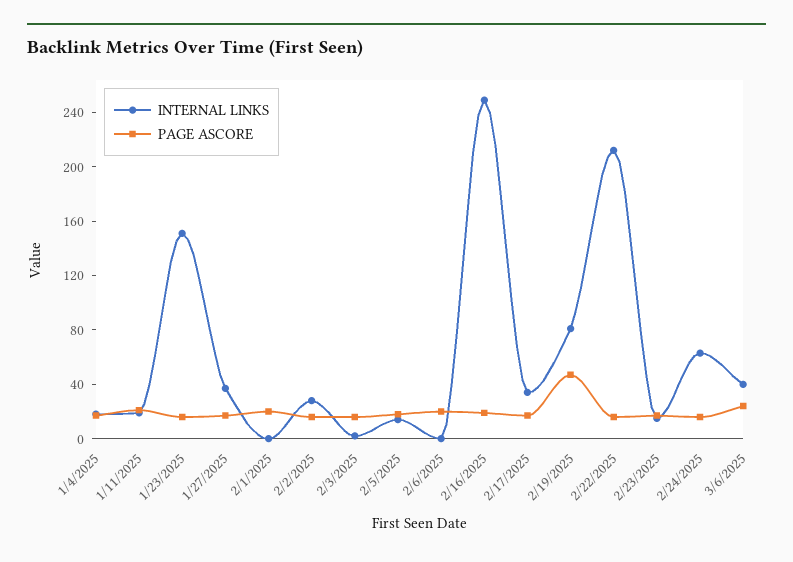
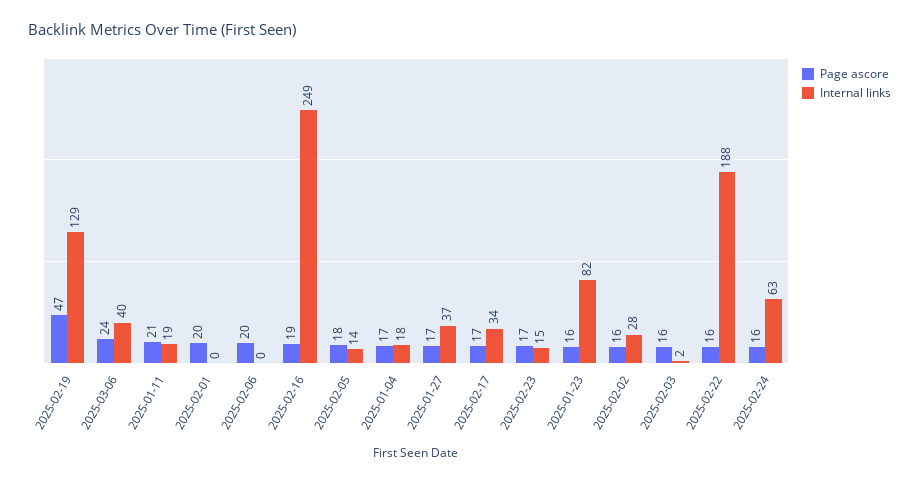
  {
    "INTERNAL LINKS": {
      "1/4/2025": 18,
      "1/11/2025": 19,
-     "1/23/2025": 150,
+     "1/23/2025": 82,
      "1/27/2025": 37,
      "2/1/2025": 0,
      "2/2/2025": 28,
      "2/3/2025": 2,
      "2/5/2025": 14,
      "2/6/2025": 0,
      "2/16/2025": 249,
      "2/17/2025": 34,
-     "2/19/2025": 80,
+     "2/19/2025": 129,
-     "2/22/2025": 210,
+     "2/22/2025": 188,
      "2/23/2025": 15,
      "2/24/2025": 63,
      "3/6/2025": 40
    },
    "PAGE ASCORE": {
      "1/4/2025": 17,
      "1/11/2025": 21,
      "1/23/2025": 16,
      "1/27/2025": 17,
      "2/1/2025": 20,
      "2/2/2025": 16,
      "2/3/2025": 16,
      "2/5/2025": 18,
      "2/6/2025": 20,
      "2/16/2025": 19,
      "2/17/2025": 17,
      "2/19/2025": 47,
      "2/22/2025": 16,
      "2/23/2025": 17,
      "2/24/2025": 16,
      "3/6/2025": 24
    }
  }

